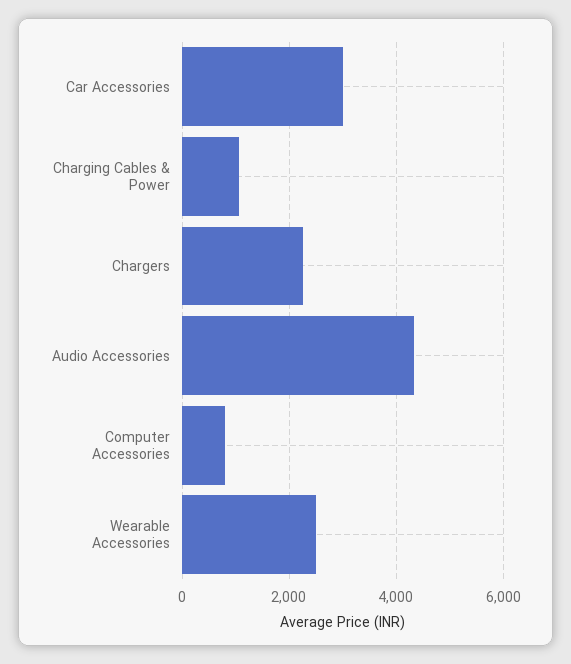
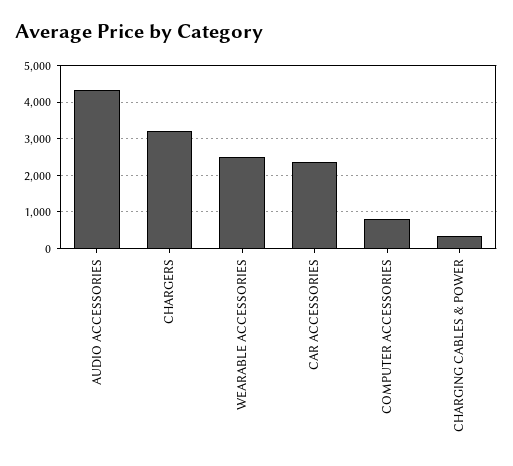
  {
-   "Car Accessories": 3000,
+   "Car Accessories": 2400,
-   "Charging Cables & Power": 1000,
+   "Charging Cables & Power": 400,
-   "Chargers": 2200,
+   "Chargers": 3200,
    "Audio Accessories": 4400,
    "Computer Accessories": 800,
    "Wearable Accessories": 2400
  }

